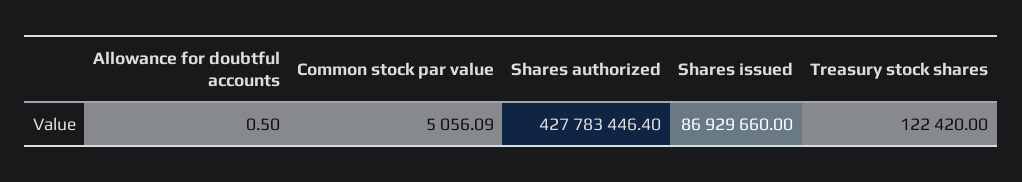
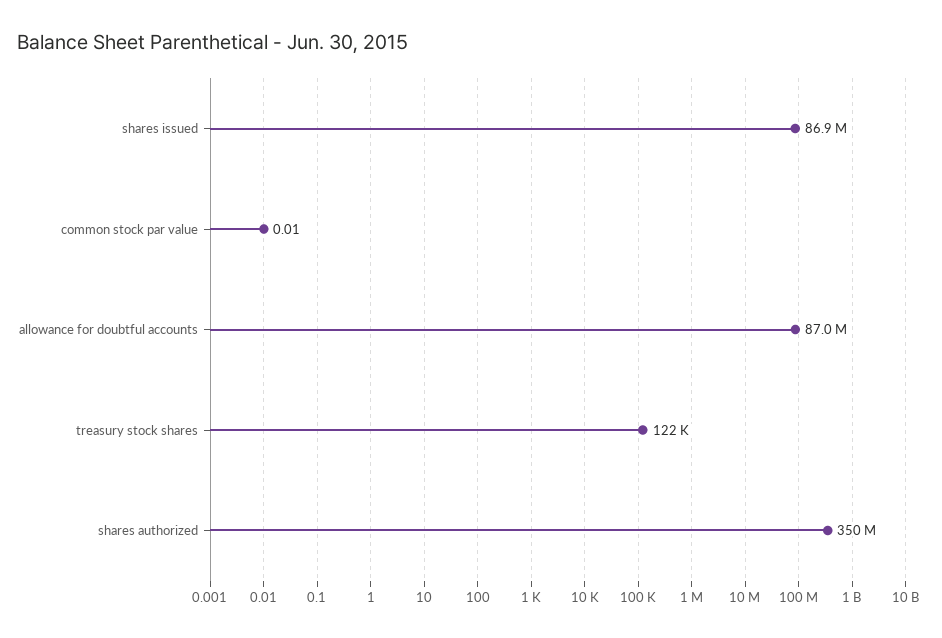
  {
-   "Allowance for doubtful accounts": 0.5,
+   "Allowance for doubtful accounts": 87000000,
-   "Common stock par value": 5056.09,
+   "Common stock par value": 0.01,
-   "Shares authorized": 427783446.4,
+   "Shares authorized": 350000000,
    "Shares issued": 86929660,
    "Treasury stock shares": 122420
  }

